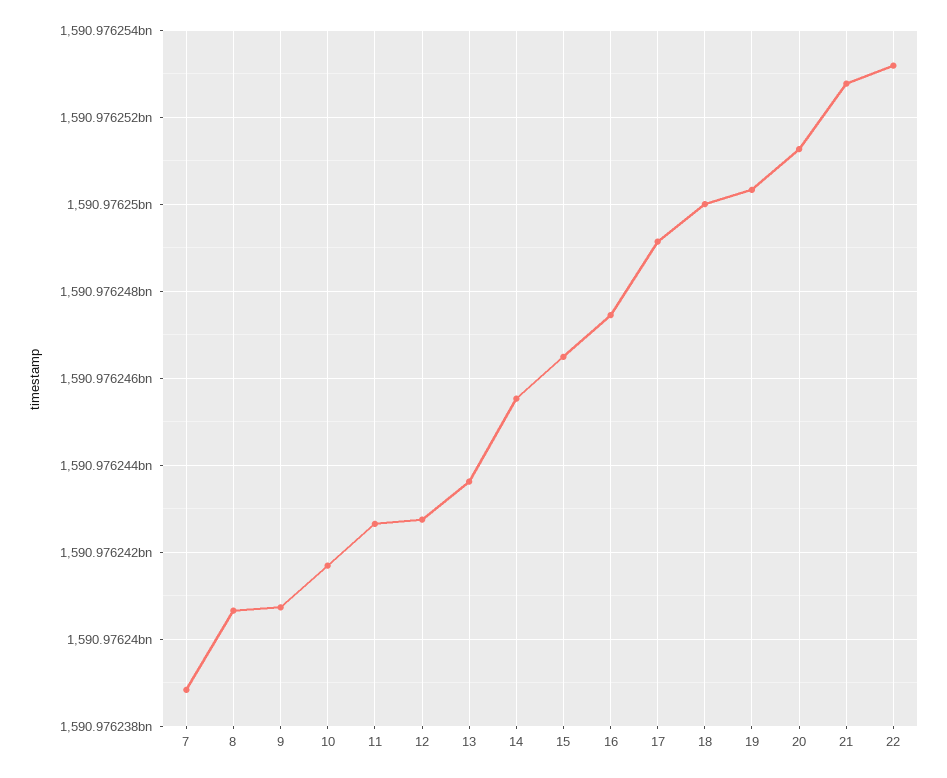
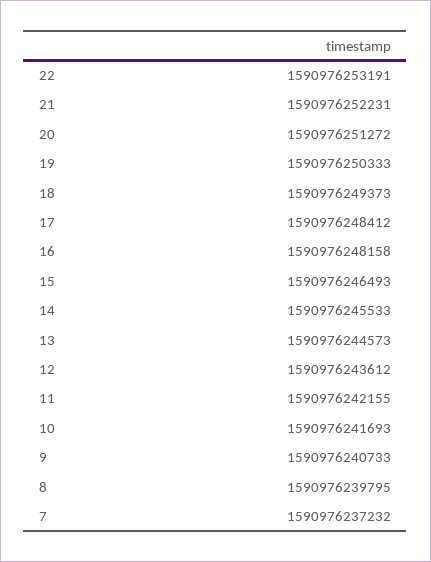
  {
-   "7": 1590976238800,
+   "7": 1590976237232,
-   "8": 1590976240600,
+   "8": 1590976239795,
    "9": 1590976240733,
    "10": 1590976241693,
-   "11": 1590976242600,
+   "11": 1590976242155,
-   "12": 1590976242800,
+   "12": 1590976243612,
-   "13": 1590976243600,
+   "13": 1590976244573,
    "14": 1590976245533,
    "15": 1590976246493,
-   "16": 1590976247400,
+   "16": 1590976248158,
-   "17": 1590976249200,
+   "17": 1590976248412,
-   "18": 1590976250000,
+   "18": 1590976249373,
    "19": 1590976250333,
    "20": 1590976251272,
-   "21": 1590976252800,
+   "21": 1590976252231,
    "22": 1590976253191
  }

